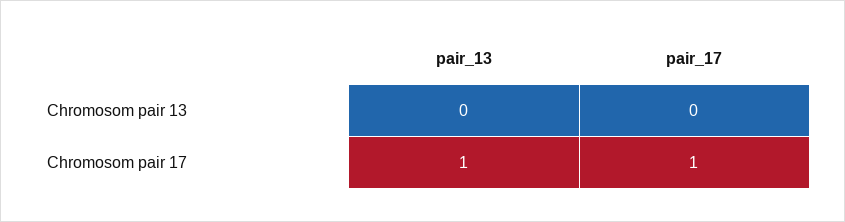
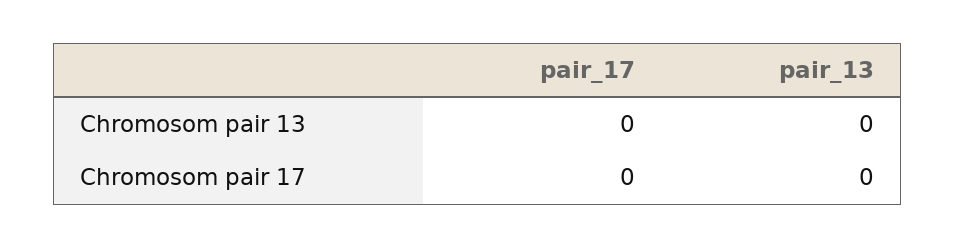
  {
    "pair_13": {
      "Chromosom pair 13": 0,
-     "Chromosom pair 17": 1
+     "Chromosom pair 17": 0
    },
    "pair_17": {
      "Chromosom pair 13": 0,
-     "Chromosom pair 17": 1
+     "Chromosom pair 17": 0
    }
  }

